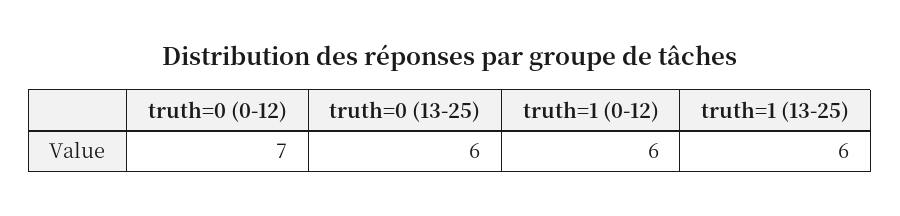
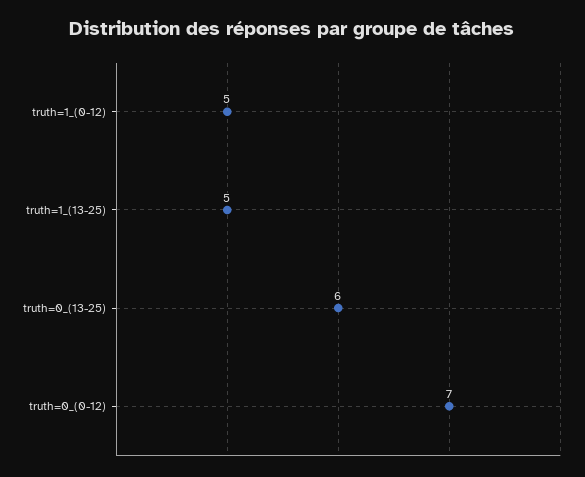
  {
    "truth=0 (0-12)": 7,
    "truth=0 (13-25)": 6,
-   "truth=1 (0-12)": 6,
+   "truth=1 (0-12)": 5,
-   "truth=1 (13-25)": 6
+   "truth=1 (13-25)": 5
  }

